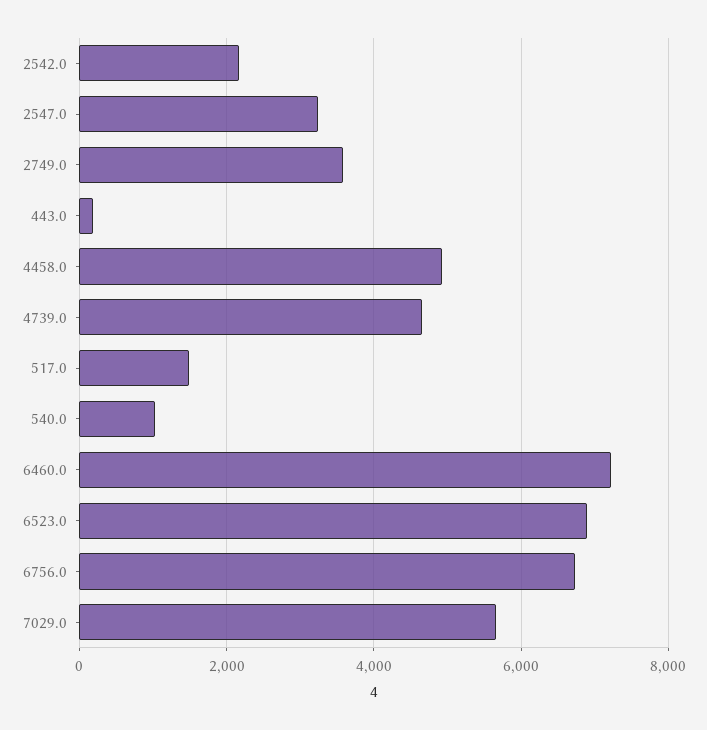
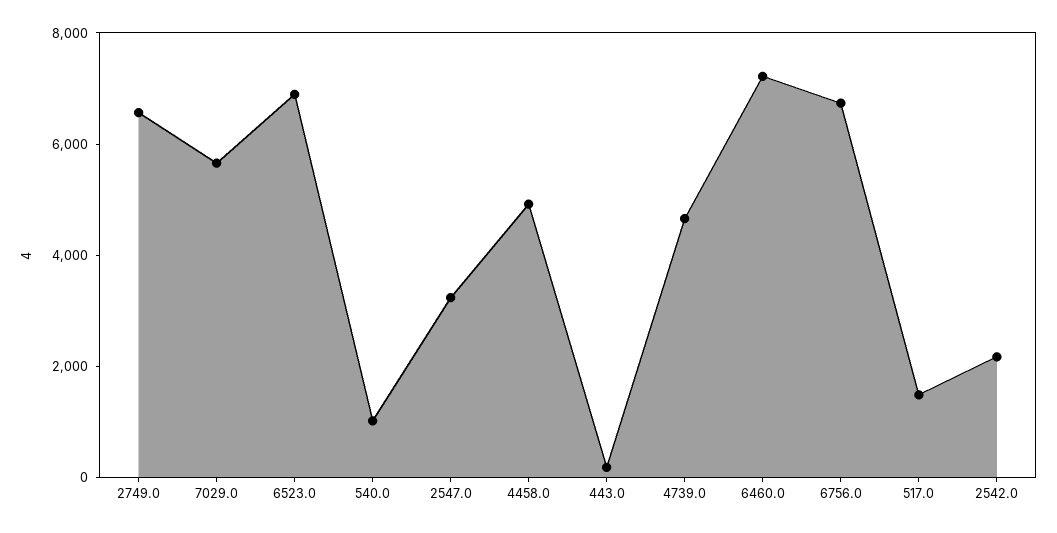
  {
    "2542.0": 2200,
    "2547.0": 3200,
-   "2749.0": 3600,
+   "2749.0": 6500,
    "443.0": 200,
    "4458.0": 5000,
    "4739.0": 4600,
    "517.0": 1400,
    "540.0": 1000,
    "6460.0": 7200,
    "6523.0": 6800,
    "6756.0": 6800,
    "7029.0": 5600
  }

